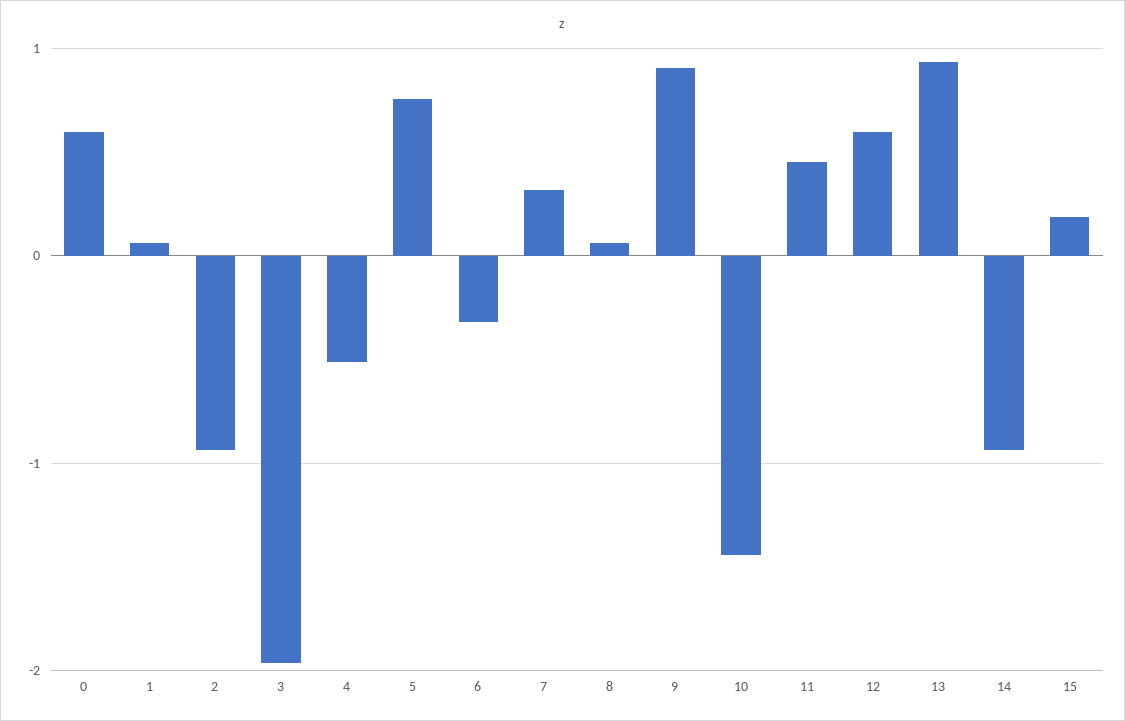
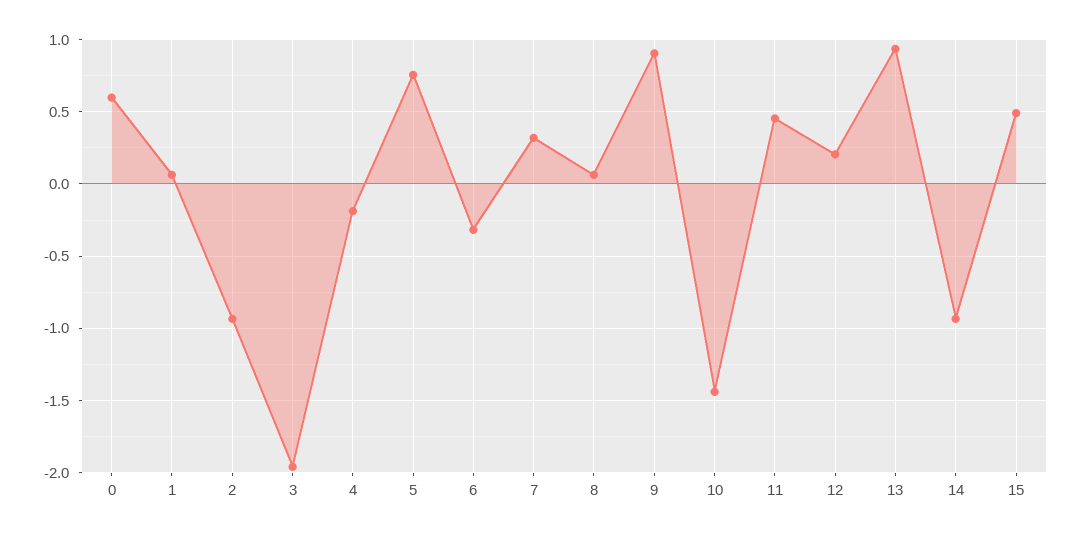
  {
    "0": 0.6,
    "1": 0.05,
    "2": -0.95,
    "3": -1.95,
-   "4": -0.5,
+   "4": -0.2,
    "5": 0.75,
    "6": -0.3,
    "7": 0.3,
    "8": 0.05,
    "9": 0.9,
    "10": -1.45,
    "11": 0.45,
-   "12": 0.6,
+   "12": 0.2,
    "13": 0.95,
    "14": -0.95,
-   "15": 0.2
+   "15": 0.5
  }

